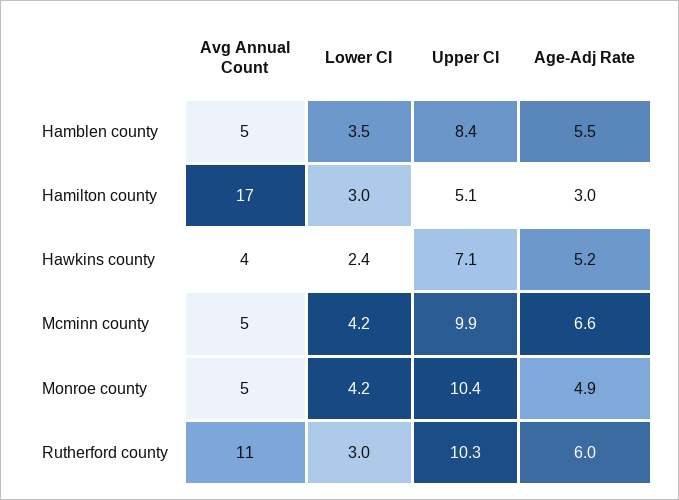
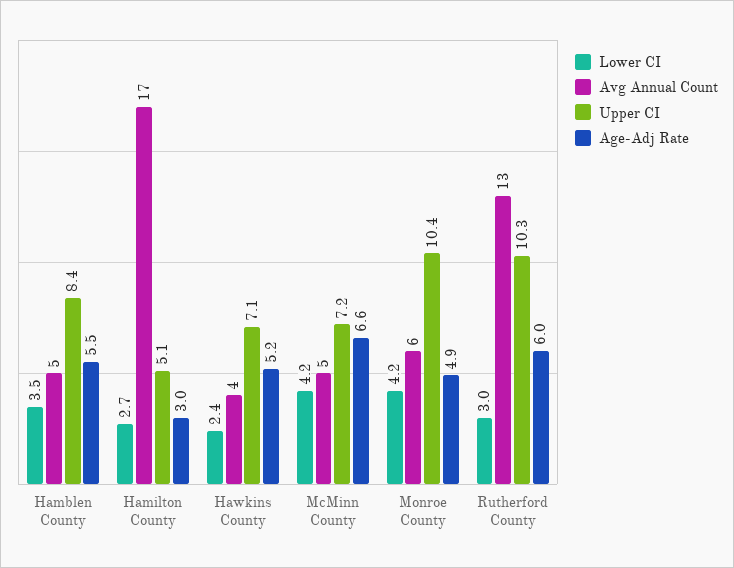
  {
    "Avg Annual Count": {
      "Hamblen county": 5,
      "Hamilton county": 17,
      "Hawkins county": 4,
      "Mcminn county": 5,
-     "Monroe county": 5,
+     "Monroe county": 6,
-     "Rutherford county": 11
+     "Rutherford county": 13
    },
    "Lower CI": {
      "Hamblen county": 3.5,
-     "Hamilton county": 3,
+     "Hamilton county": 2.7,
      "Hawkins county": 2.4,
      "Mcminn county": 4.2,
      "Monroe county": 4.2,
      "Rutherford county": 3
    },
    "Upper CI": {
      "Hamblen county": 8.4,
      "Hamilton county": 5.1,
      "Hawkins county": 7.1,
-     "Mcminn county": 9.9,
+     "Mcminn county": 7.2,
      "Monroe county": 10.4,
      "Rutherford county": 10.3
    },
    "Age-Adj Rate": {
      "Hamblen county": 5.5,
      "Hamilton county": 3,
      "Hawkins county": 5.2,
      "Mcminn county": 6.6,
      "Monroe county": 4.9,
      "Rutherford county": 6
    }
  }

